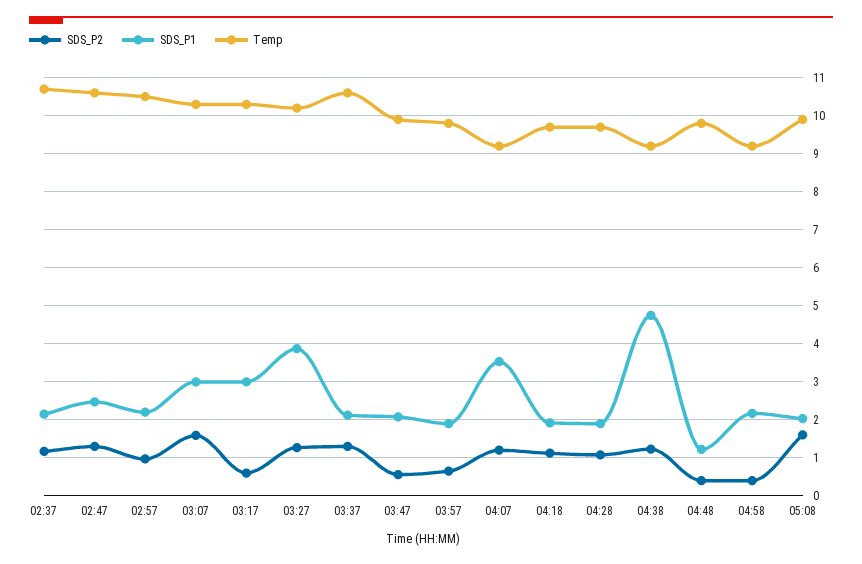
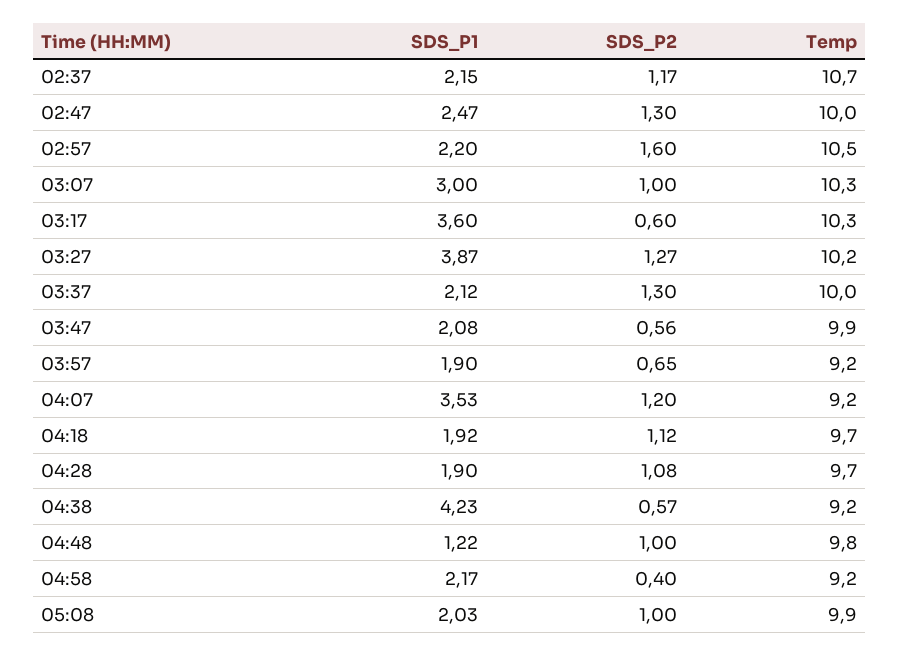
  {
    "SDS_P2": {
      "02:37": 1.17,
      "02:47": 1.3,
-     "02:57": 1,
+     "02:57": 1.6,
-     "03:07": 1.6,
+     "03:07": 1,
      "03:17": 0.6,
      "03:27": 1.27,
      "03:37": 1.3,
      "03:47": 0.56,
      "03:57": 0.65,
      "04:07": 1.2,
      "04:18": 1.12,
      "04:28": 1.08,
-     "04:38": 1.2,
+     "04:38": 0.57,
-     "04:48": 0.4,
+     "04:48": 1,
      "04:58": 0.4,
-     "05:08": 1.6
+     "05:08": 1
    },
    "SDS_P1": {
      "02:37": 2.15,
      "02:47": 2.47,
      "02:57": 2.2,
      "03:07": 3,
-     "03:17": 3,
+     "03:17": 3.6,
      "03:27": 3.87,
      "03:37": 2.12,
      "03:47": 2.08,
      "03:57": 1.9,
      "04:07": 3.53,
      "04:18": 1.92,
      "04:28": 1.9,
-     "04:38": 4.8,
+     "04:38": 4.23,
      "04:48": 1.22,
      "04:58": 2.17,
      "05:08": 2.03
    },
    "Temp": {
      "02:37": 10.7,
-     "02:47": 10.6,
+     "02:47": 10,
      "02:57": 10.5,
      "03:07": 10.3,
      "03:17": 10.3,
      "03:27": 10.2,
-     "03:37": 10.6,
+     "03:37": 10,
      "03:47": 9.9,
-     "03:57": 9.8,
+     "03:57": 9.2,
      "04:07": 9.2,
      "04:18": 9.7,
      "04:28": 9.7,
      "04:38": 9.2,
      "04:48": 9.8,
      "04:58": 9.2,
      "05:08": 9.9
    }
  }

